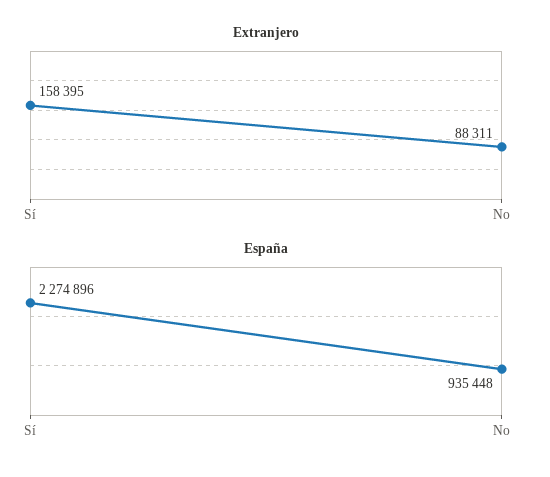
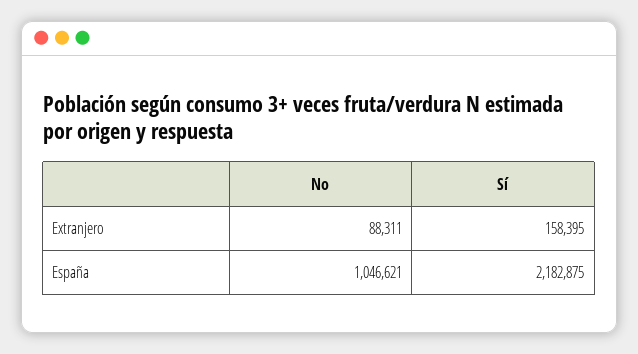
  {
    "Extranjero": {
      "Sí": 158395,
      "No": 88311
    },
    "España": {
-     "Sí": 2274896,
+     "Sí": 2182875,
-     "No": 935448
+     "No": 1046621
    }
  }

